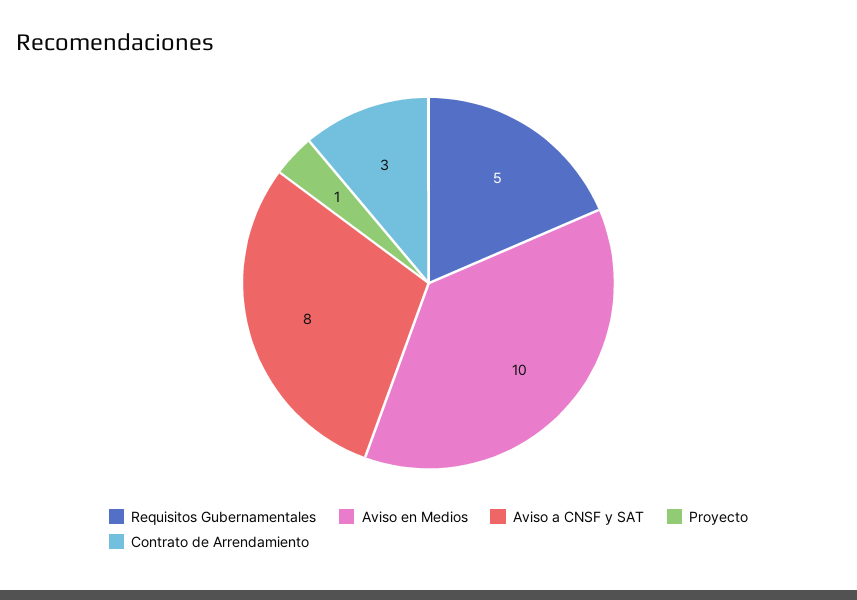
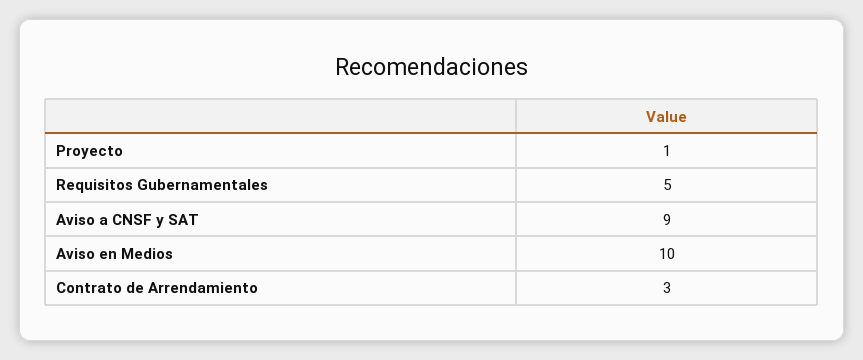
  {
    "Requisitos Gubernamentales": 5,
    "Aviso en Medios": 10,
-   "Aviso a CNSF y SAT": 8,
+   "Aviso a CNSF y SAT": 9,
    "Proyecto": 1,
    "Contrato de Arrendamiento": 3
  }

